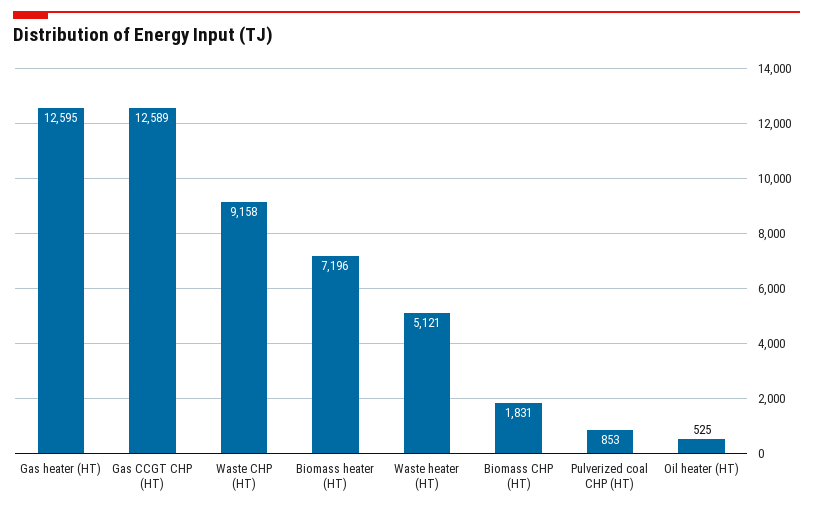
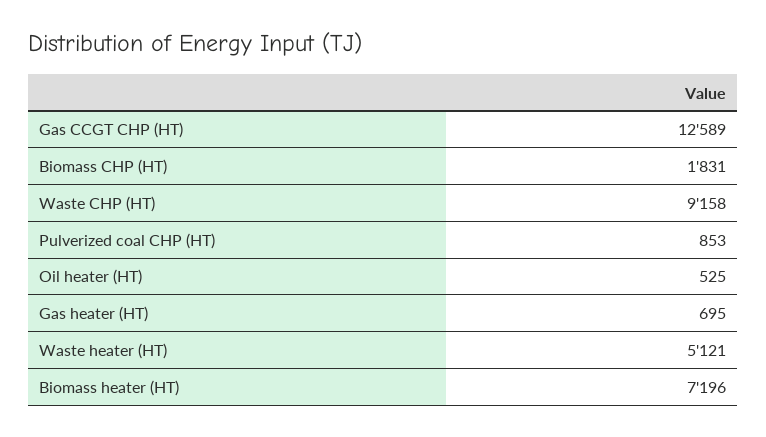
  {
-   "Gas heater (HT)": 12595,
+   "Gas heater (HT)": 695,
    "Gas CCGT CHP (HT)": 12589,
    "Waste CHP (HT)": 9158,
    "Biomass heater (HT)": 7196,
    "Waste heater (HT)": 5121,
    "Biomass CHP (HT)": 1831,
    "Pulverized coal CHP (HT)": 853,
    "Oil heater (HT)": 525
  }

